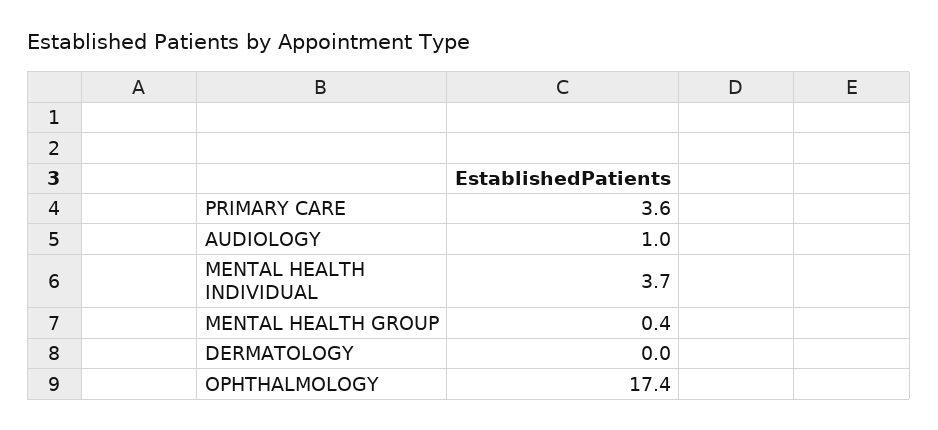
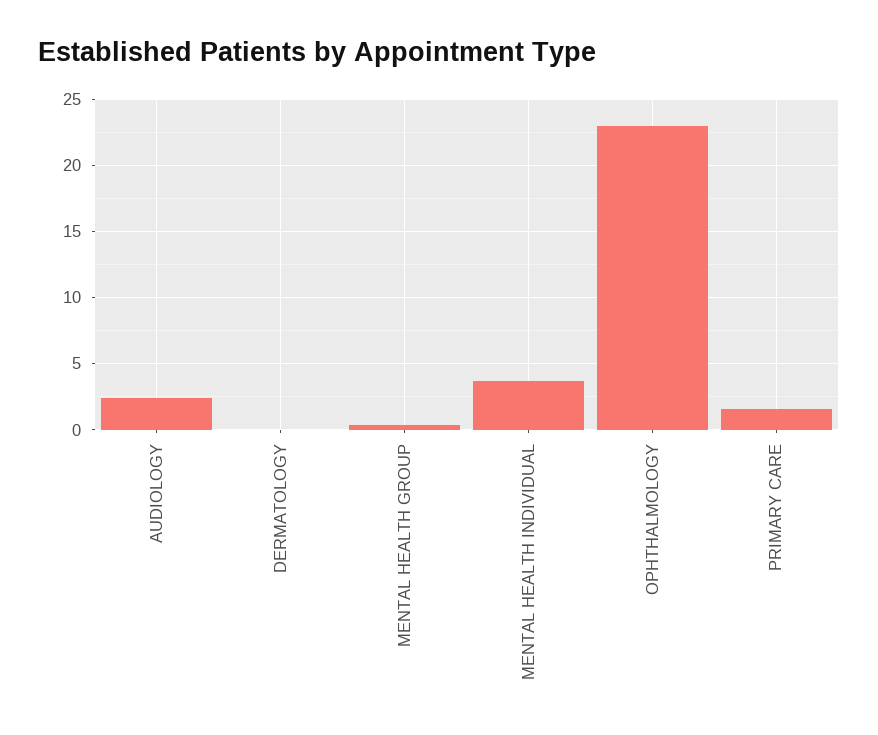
  {
-   "PRIMARY CARE": 3.6,
+   "PRIMARY CARE": 1.5,
-   "AUDIOLOGY": 1,
+   "AUDIOLOGY": 2.5,
    "MENTAL HEALTH INDIVIDUAL": 3.7,
    "MENTAL HEALTH GROUP": 0.4,
    "DERMATOLOGY": 0,
-   "OPHTHALMOLOGY": 17.4
+   "OPHTHALMOLOGY": 23
  }

